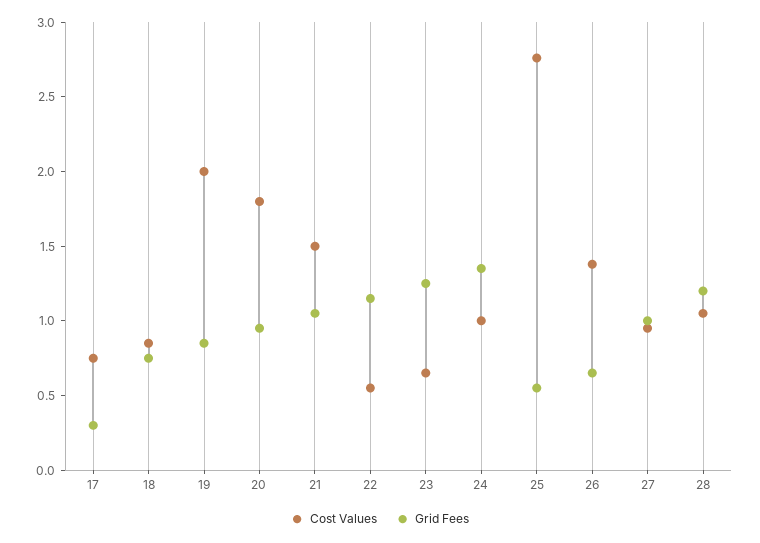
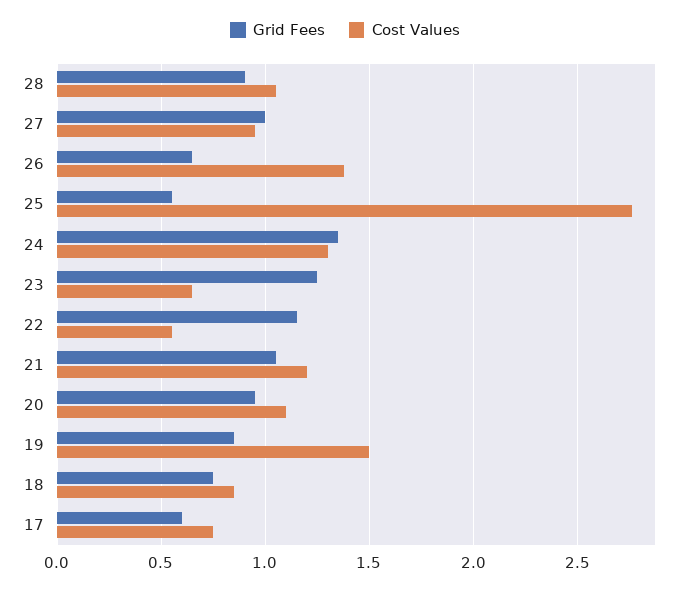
  {
    "Cost Values": {
      "17": 0.75,
      "18": 0.85,
-     "19": 2,
+     "19": 1.5,
-     "20": 1.8,
+     "20": 1.1,
-     "21": 1.5,
+     "21": 1.2,
      "22": 0.55,
      "23": 0.65,
-     "24": 1,
+     "24": 1.3,
      "25": 2.75,
      "26": 1.4,
      "27": 0.95,
      "28": 1.05
    },
    "Grid Fees": {
-     "17": 0.3,
+     "17": 0.6,
      "18": 0.75,
      "19": 0.85,
      "20": 0.95,
      "21": 1.05,
      "22": 1.15,
      "23": 1.25,
      "24": 1.35,
      "25": 0.55,
      "26": 0.65,
      "27": 1,
-     "28": 1.2
+     "28": 0.9
    }
  }

